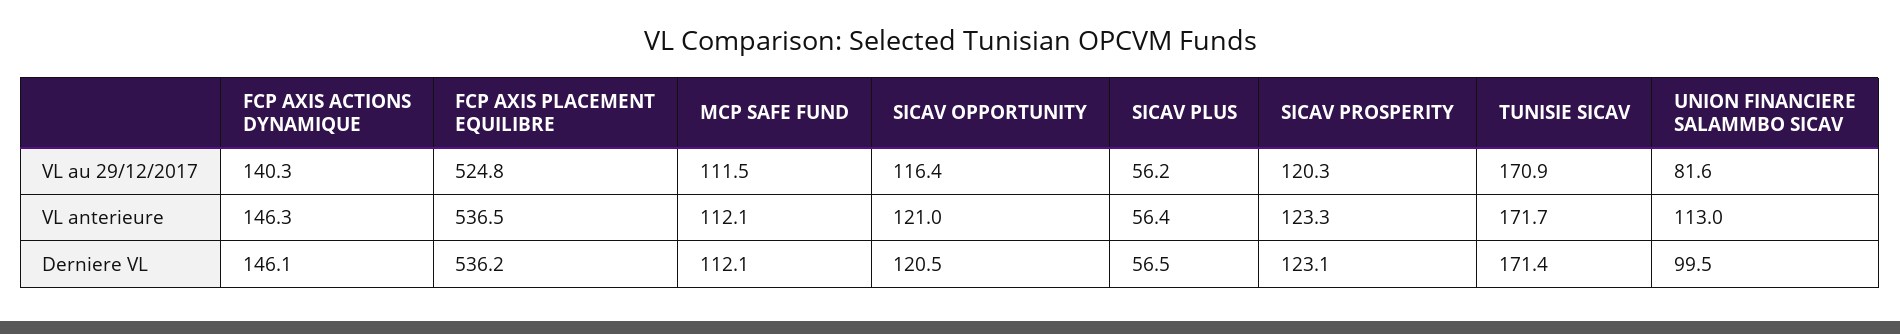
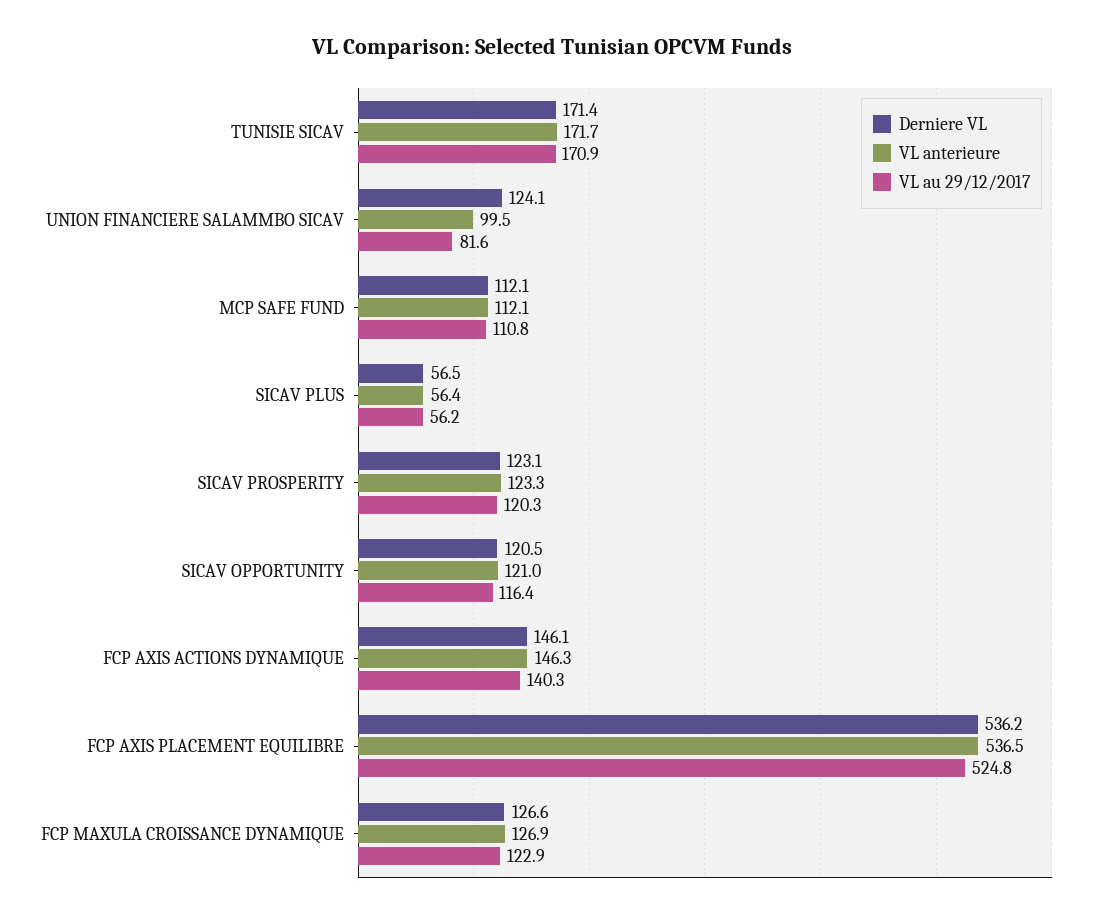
  {
    "VL au 29/12/2017": {
      "FCP AXIS ACTIONS DYNAMIQUE": 140.3,
      "FCP AXIS PLACEMENT EQUILIBRE": 524.8,
-     "MCP SAFE FUND": 111.5,
+     "MCP SAFE FUND": 110.8,
      "SICAV OPPORTUNITY": 116.4,
      "SICAV PLUS": 56.2,
      "SICAV PROSPERITY": 120.3,
      "TUNISIE SICAV": 170.9,
-     "UNION FINANCIERE SALAMMBO SICAV": 81.6
+     "UNION FINANCIERE SALAMMBO SICAV": 81.6,
+     "FCP MAXULA CROISSANCE DYNAMIQUE": 122.9
    },
    "VL anterieure": {
      "FCP AXIS ACTIONS DYNAMIQUE": 146.3,
      "FCP AXIS PLACEMENT EQUILIBRE": 536.5,
      "MCP SAFE FUND": 112.1,
      "SICAV OPPORTUNITY": 121,
      "SICAV PLUS": 56.4,
      "SICAV PROSPERITY": 123.3,
      "TUNISIE SICAV": 171.7,
-     "UNION FINANCIERE SALAMMBO SICAV": 113
+     "UNION FINANCIERE SALAMMBO SICAV": 99.5,
+     "FCP MAXULA CROISSANCE DYNAMIQUE": 126.9
    },
    "Derniere VL": {
      "FCP AXIS ACTIONS DYNAMIQUE": 146.1,
      "FCP AXIS PLACEMENT EQUILIBRE": 536.2,
      "MCP SAFE FUND": 112.1,
      "SICAV OPPORTUNITY": 120.5,
      "SICAV PLUS": 56.5,
      "SICAV PROSPERITY": 123.1,
      "TUNISIE SICAV": 171.4,
-     "UNION FINANCIERE SALAMMBO SICAV": 99.5
+     "UNION FINANCIERE SALAMMBO SICAV": 124.1,
+     "FCP MAXULA CROISSANCE DYNAMIQUE": 126.6
    }
  }

